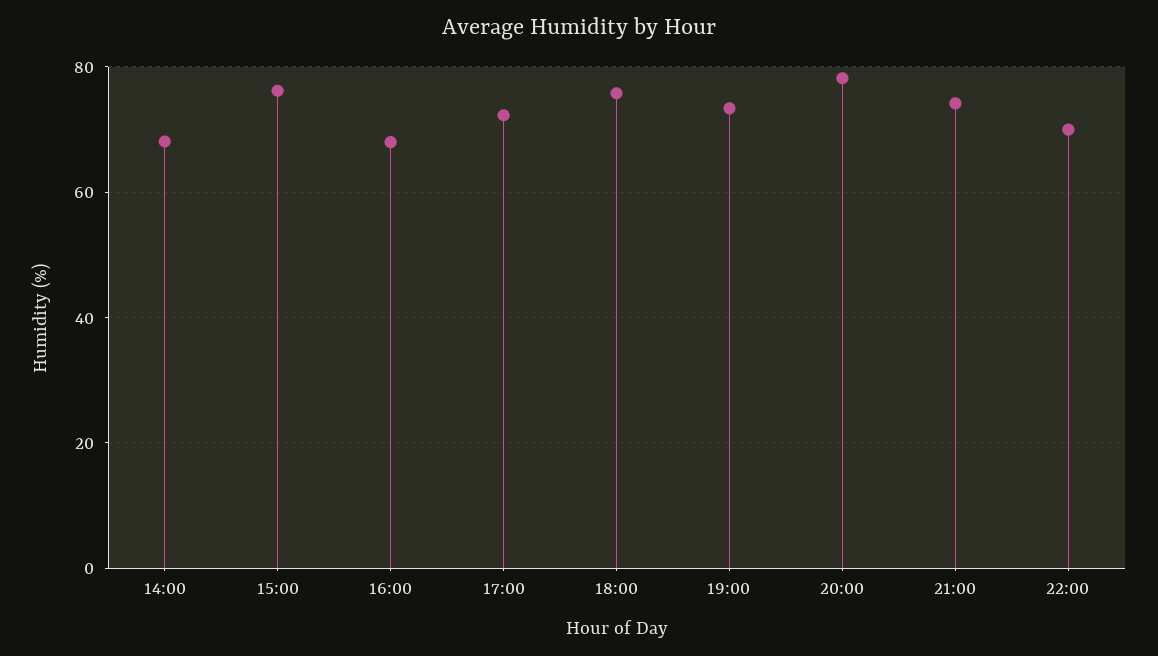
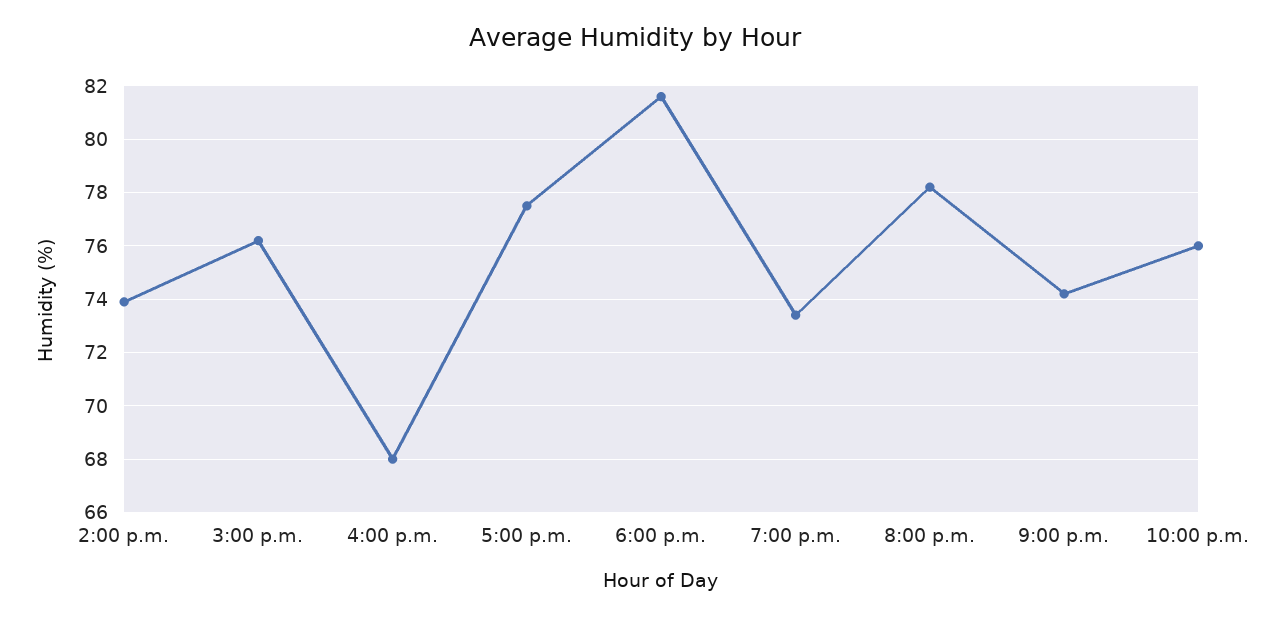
  {
-   "14:00": 68,
+   "14:00": 74,
    "15:00": 76,
    "16:00": 68,
-   "17:00": 72,
+   "17:00": 77.5,
-   "18:00": 76,
+   "18:00": 81.5,
    "19:00": 73.5,
    "20:00": 78,
    "21:00": 74,
-   "22:00": 70
+   "22:00": 76
  }

